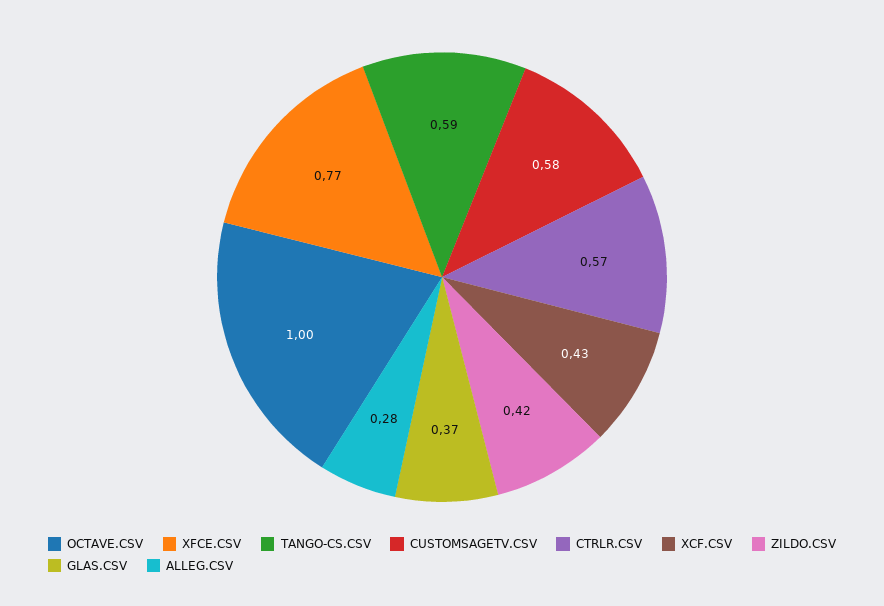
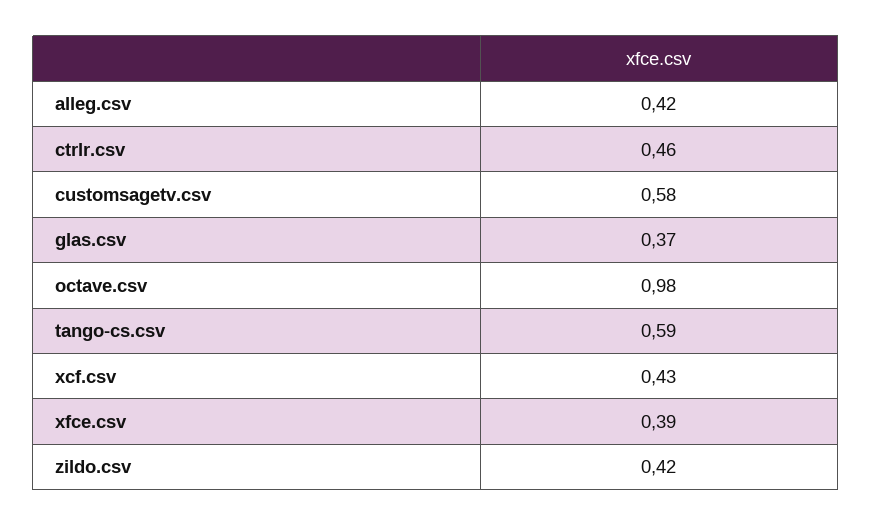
  {
-   "OCTAVE.CSV": 1,
+   "OCTAVE.CSV": 0.98,
-   "XFCE.CSV": 0.77,
+   "XFCE.CSV": 0.39,
    "TANGO-CS.CSV": 0.59,
    "CUSTOMSAGETV.CSV": 0.58,
-   "CTRLR.CSV": 0.57,
+   "CTRLR.CSV": 0.46,
    "XCF.CSV": 0.43,
    "ZILDO.CSV": 0.42,
    "GLAS.CSV": 0.37,
-   "ALLEG.CSV": 0.28
+   "ALLEG.CSV": 0.42
  }

